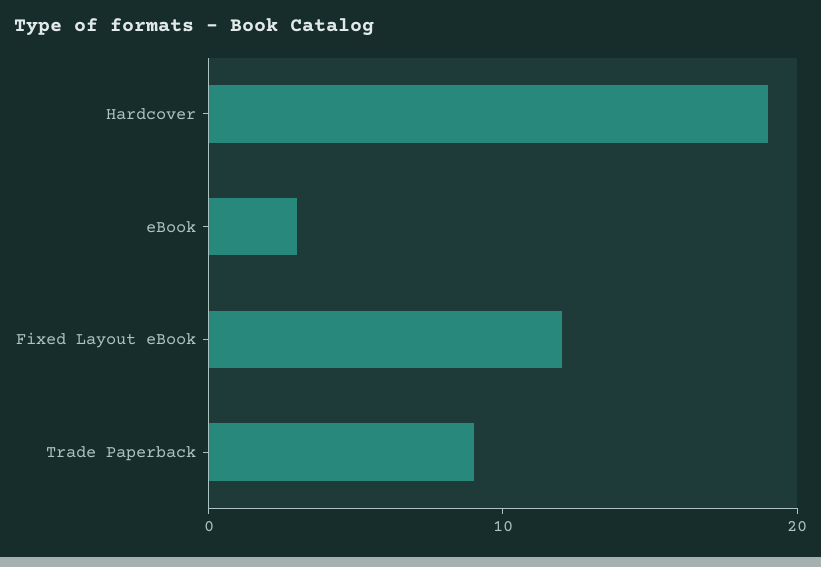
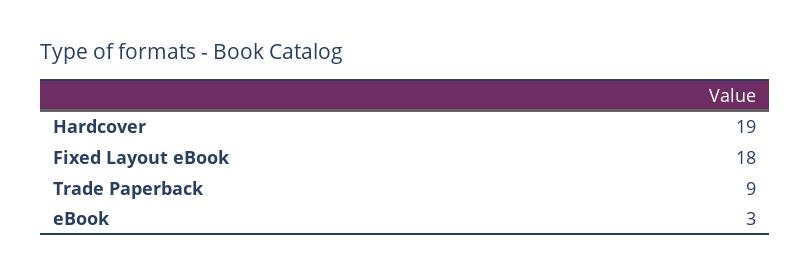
  {
    "Hardcover": 19,
    "eBook": 3,
-   "Fixed Layout eBook": 12,
+   "Fixed Layout eBook": 18,
    "Trade Paperback": 9
  }

